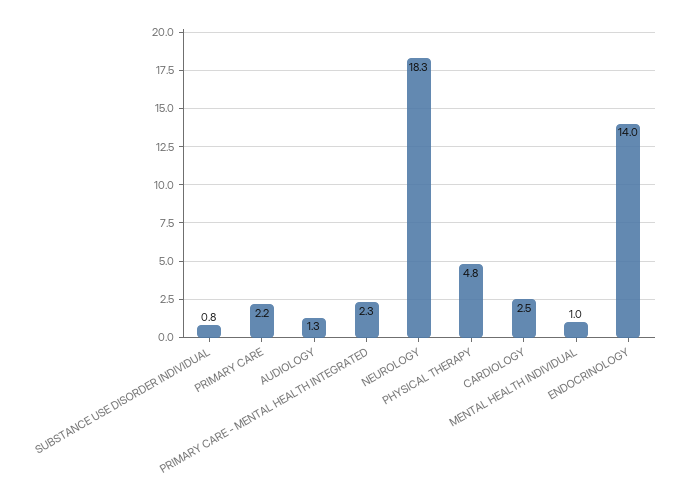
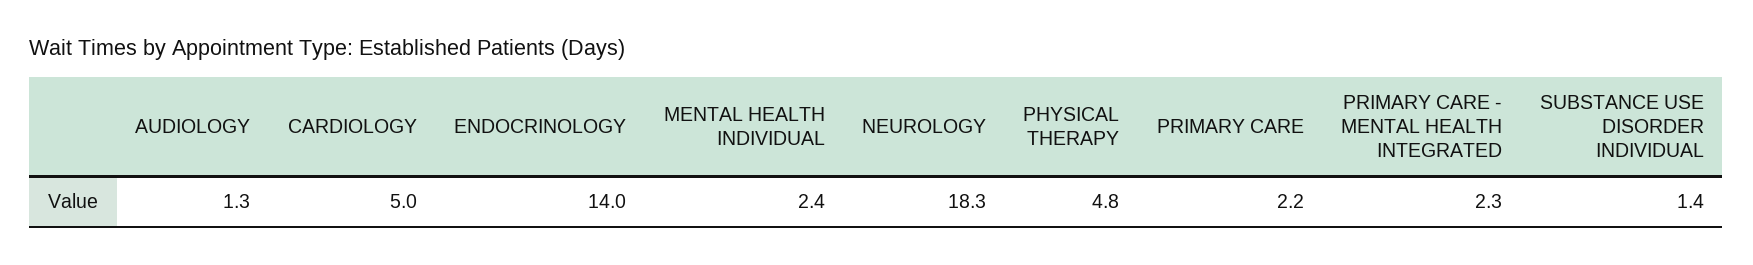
  {
-   "SUBSTANCE USE DISORDER INDIVIDUAL": 0.8,
+   "SUBSTANCE USE DISORDER INDIVIDUAL": 1.4,
    "PRIMARY CARE": 2.2,
    "AUDIOLOGY": 1.3,
    "PRIMARY CARE - MENTAL HEALTH INTEGRATED": 2.3,
    "NEUROLOGY": 18.3,
    "PHYSICAL THERAPY": 4.8,
-   "CARDIOLOGY": 2.5,
+   "CARDIOLOGY": 5,
-   "MENTAL HEALTH INDIVIDUAL": 1,
+   "MENTAL HEALTH INDIVIDUAL": 2.4,
    "ENDOCRINOLOGY": 14
  }

